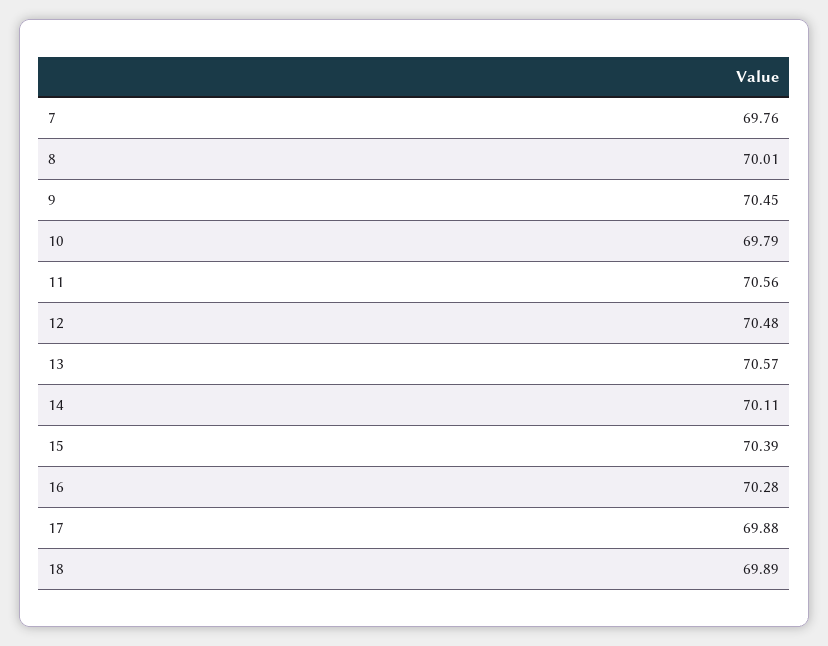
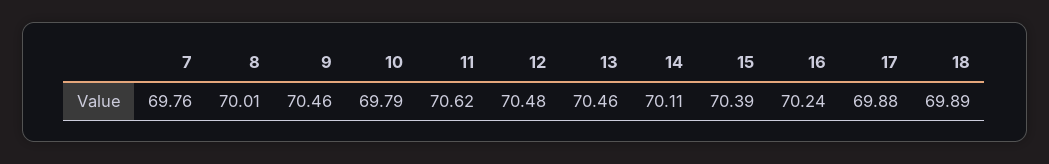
  {
    "7": 69.76,
    "8": 70.01,
-   "9": 70.45,
+   "9": 70.46,
    "10": 69.79,
-   "11": 70.56,
+   "11": 70.62,
    "12": 70.48,
-   "13": 70.57,
+   "13": 70.46,
    "14": 70.11,
    "15": 70.39,
-   "16": 70.28,
+   "16": 70.24,
    "17": 69.88,
    "18": 69.89
  }

